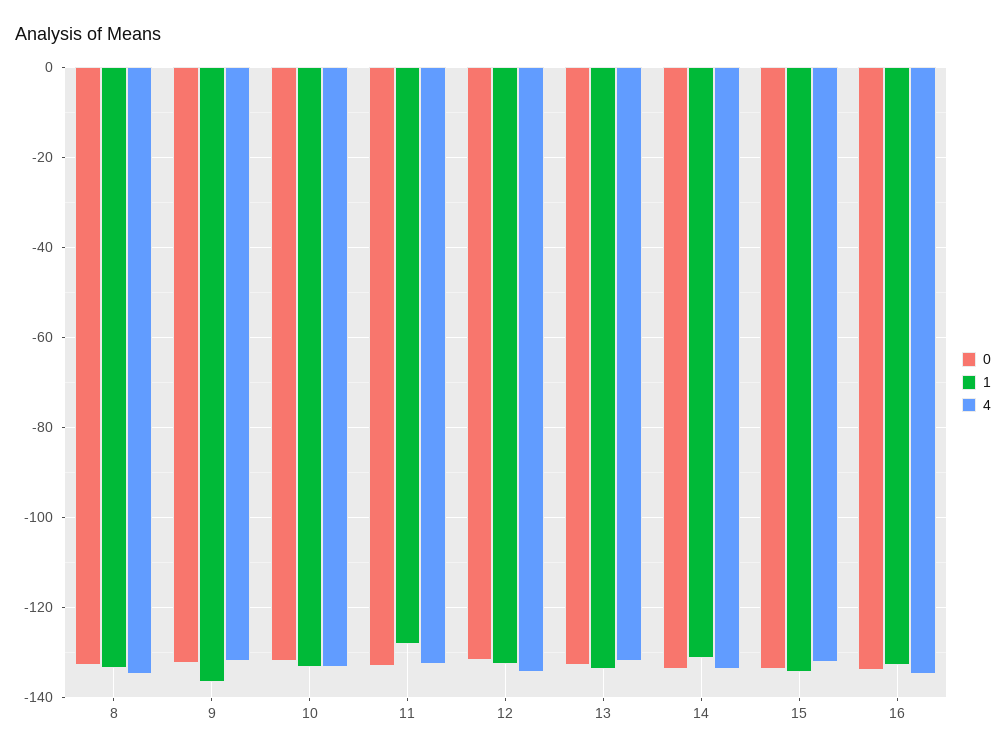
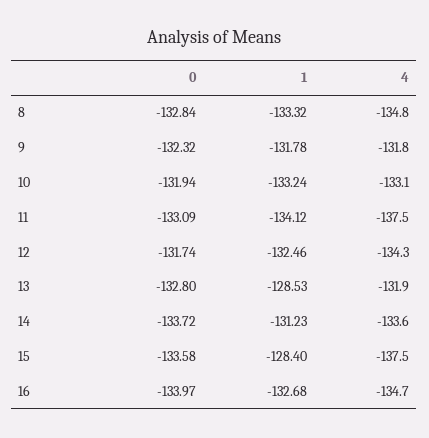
  {
    "0": {
      "8": -132.84,
      "9": -132.32,
      "10": -131.94,
      "11": -133.09,
      "12": -131.74,
      "13": -132.8,
      "14": -133.72,
      "15": -133.58,
      "16": -133.97
    },
    "1": {
      "8": -133.32,
-     "9": -136,
+     "9": -131.78,
      "10": -133.24,
-     "11": -128,
+     "11": -134.12,
      "12": -132.46,
-     "13": -134,
+     "13": -128.53,
      "14": -131.23,
-     "15": -134,
+     "15": -128.4,
      "16": -132.68
    },
    "4": {
      "8": -134.8,
      "9": -131.8,
      "10": -133.1,
-     "11": -132,
+     "11": -137.5,
      "12": -134.3,
      "13": -131.9,
      "14": -133.6,
-     "15": -132,
+     "15": -137.5,
      "16": -134.7
    }
  }

